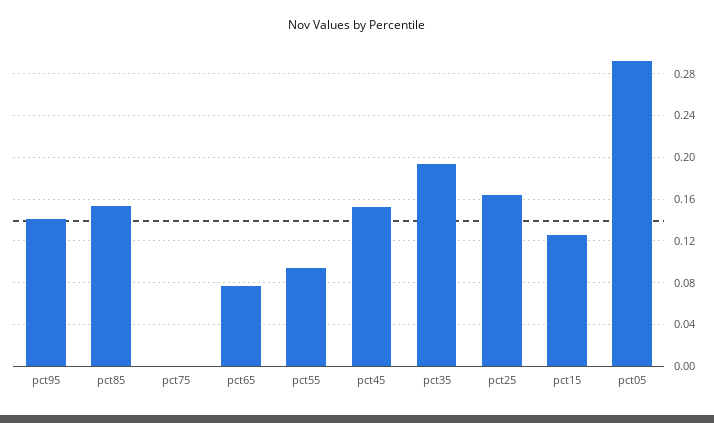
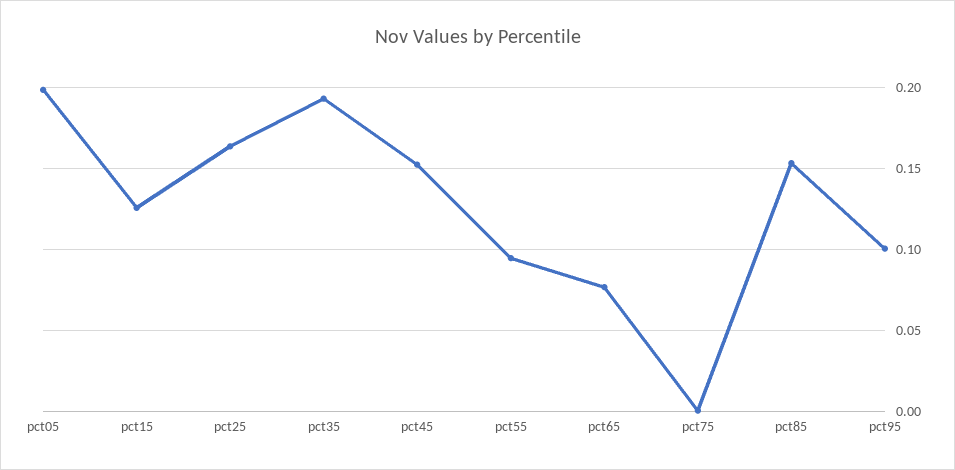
  {
-   "pct95": 0.14,
+   "pct95": 0.1,
    "pct85": 0.155,
    "pct75": 0,
    "pct65": 0.075,
    "pct55": 0.095,
    "pct45": 0.15,
    "pct35": 0.195,
    "pct25": 0.165,
    "pct15": 0.125,
-   "pct05": 0.29
+   "pct05": 0.2
  }

